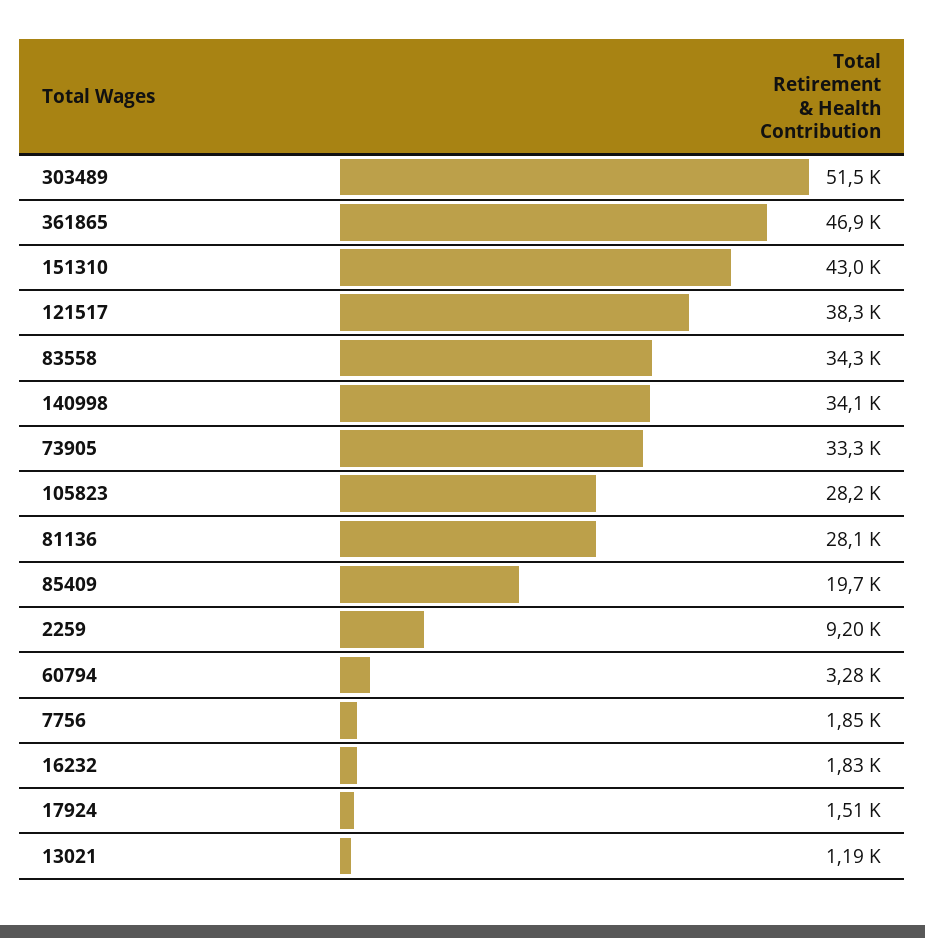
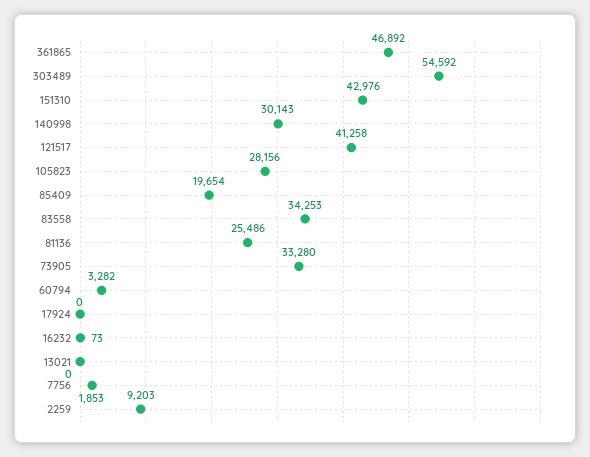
  {
-   "303489": 51500,
+   "303489": 54592,
    "361865": 46892,
    "151310": 42976,
-   "121517": 38300,
+   "121517": 41258,
    "83558": 34253,
-   "140998": 34100,
+   "140998": 30143,
    "73905": 33280,
    "105823": 28156,
-   "81136": 28100,
+   "81136": 25486,
    "85409": 19654,
    "2259": 9203,
    "60794": 3282,
    "7756": 1853,
-   "16232": 1830,
+   "16232": 73,
-   "17924": 1510,
+   "17924": 0,
-   "13021": 1190
+   "13021": 0
  }

